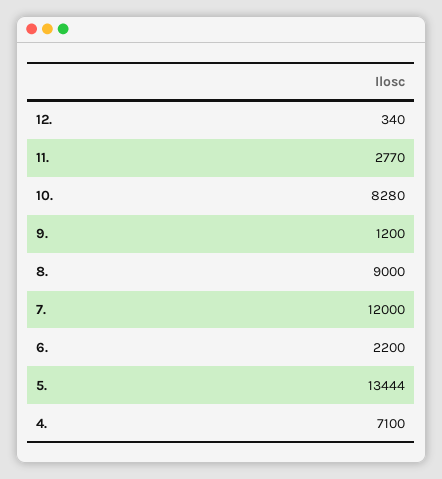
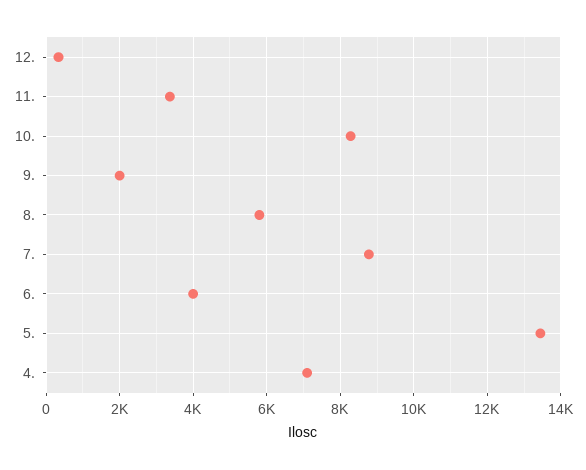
  {
    "12.": 340,
-   "11.": 2770,
+   "11.": 3400,
    "10.": 8280,
-   "9.": 1200,
+   "9.": 2000,
-   "8.": 9000,
+   "8.": 5800,
-   "7.": 12000,
+   "7.": 8800,
-   "6.": 2200,
+   "6.": 4000,
    "5.": 13444,
    "4.": 7100
  }

